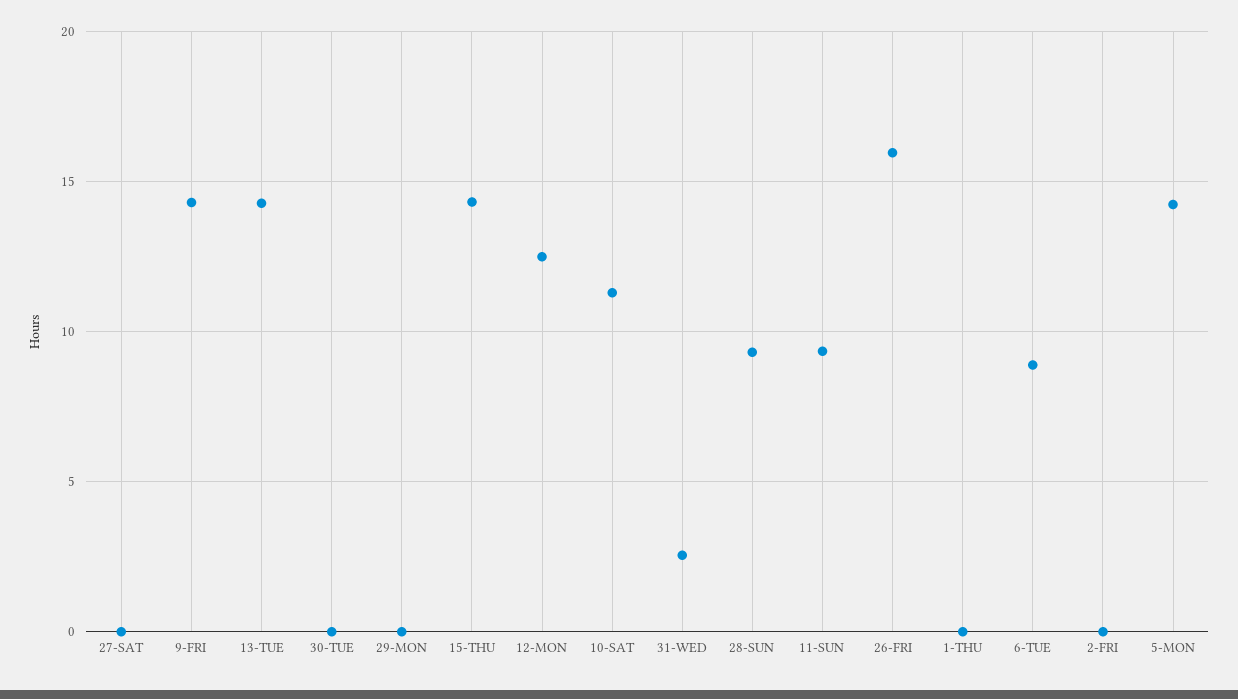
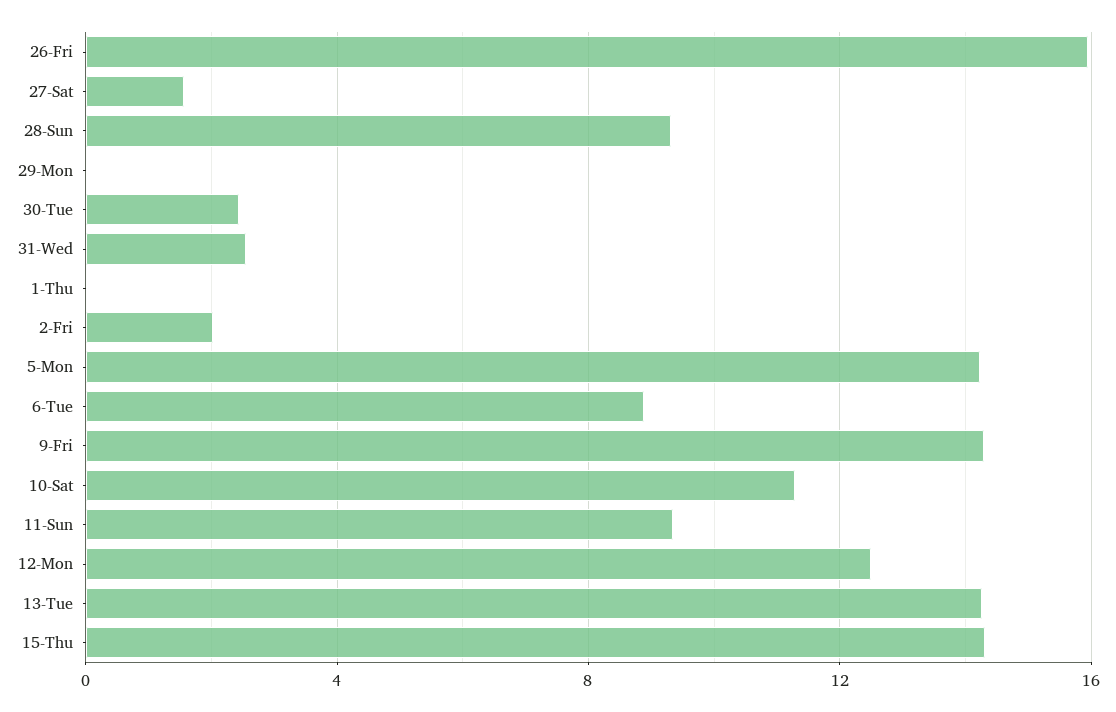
  {
-   "27-SAT": 0,
+   "27-SAT": 1.5,
    "9-FRI": 14.5,
    "13-TUE": 14.5,
-   "30-TUE": 0,
+   "30-TUE": 2.5,
    "29-MON": 0,
    "15-THU": 14.5,
    "12-MON": 12.5,
    "10-SAT": 11.5,
    "31-WED": 2.5,
    "28-SUN": 9.5,
    "11-SUN": 9.5,
    "26-FRI": 16,
    "1-THU": 0,
    "6-TUE": 9,
-   "2-FRI": 0,
+   "2-FRI": 2,
    "5-MON": 14
  }

